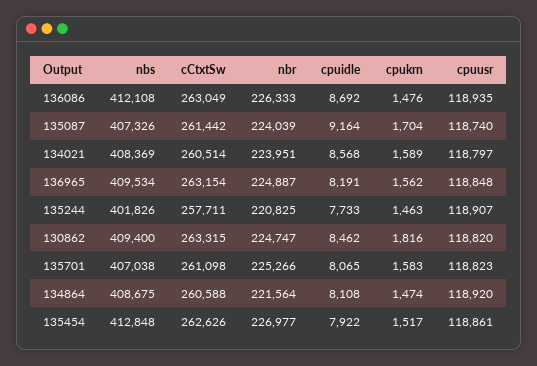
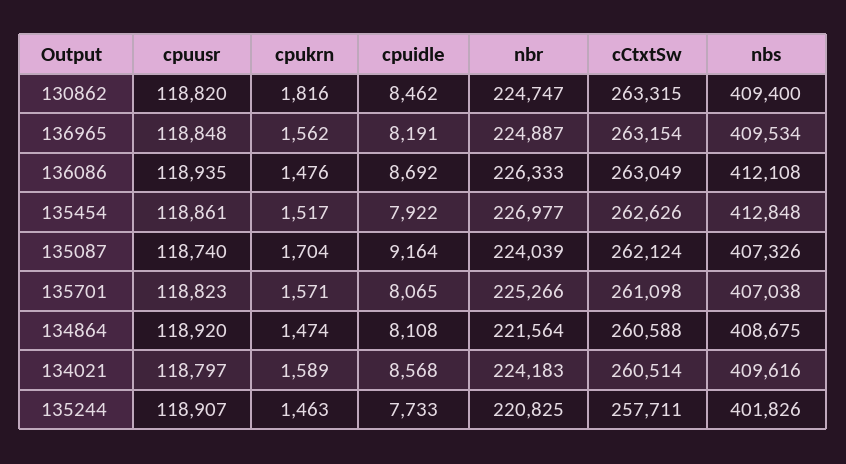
  {
    "nbs": {
      "136086": 412108,
      "135087": 407326,
-     "134021": 408369,
+     "134021": 409616,
      "136965": 409534,
      "135244": 401826,
      "130862": 409400,
      "135701": 407038,
      "134864": 408675,
      "135454": 412848
    },
    "cCtxtSw": {
      "136086": 263049,
-     "135087": 261442,
+     "135087": 262124,
      "134021": 260514,
      "136965": 263154,
      "135244": 257711,
      "130862": 263315,
      "135701": 261098,
      "134864": 260588,
      "135454": 262626
    },
    "nbr": {
      "136086": 226333,
      "135087": 224039,
-     "134021": 223951,
+     "134021": 224183,
      "136965": 224887,
      "135244": 220825,
      "130862": 224747,
      "135701": 225266,
      "134864": 221564,
      "135454": 226977
    },
    "cpuidle": {
      "136086": 8692,
      "135087": 9164,
      "134021": 8568,
      "136965": 8191,
      "135244": 7733,
      "130862": 8462,
      "135701": 8065,
      "134864": 8108,
      "135454": 7922
    },
    "cpukrn": {
      "136086": 1476,
      "135087": 1704,
      "134021": 1589,
      "136965": 1562,
      "135244": 1463,
      "130862": 1816,
-     "135701": 1583,
+     "135701": 1571,
      "134864": 1474,
      "135454": 1517
    },
    "cpuusr": {
      "136086": 118935,
      "135087": 118740,
      "134021": 118797,
      "136965": 118848,
      "135244": 118907,
      "130862": 118820,
      "135701": 118823,
      "134864": 118920,
      "135454": 118861
    }
  }

